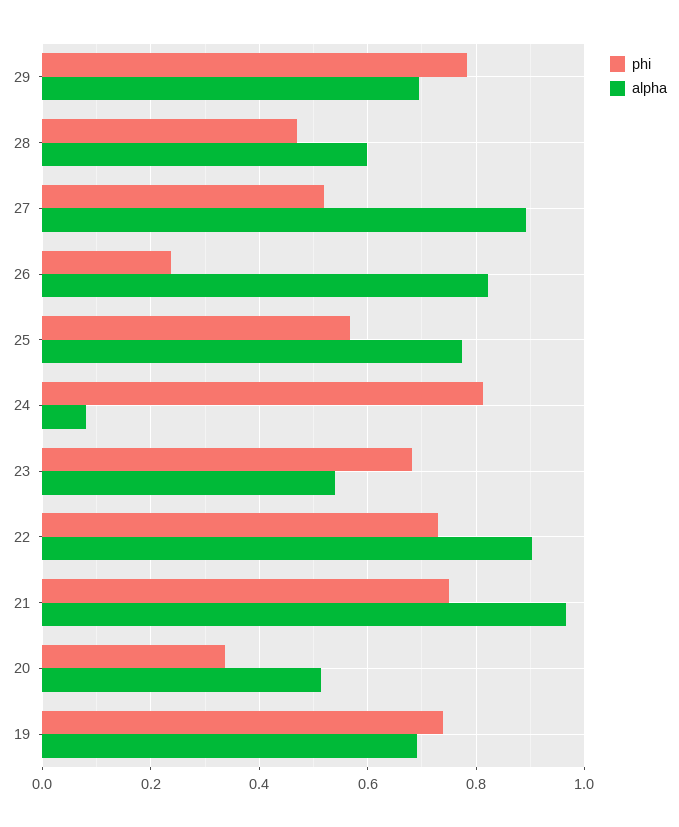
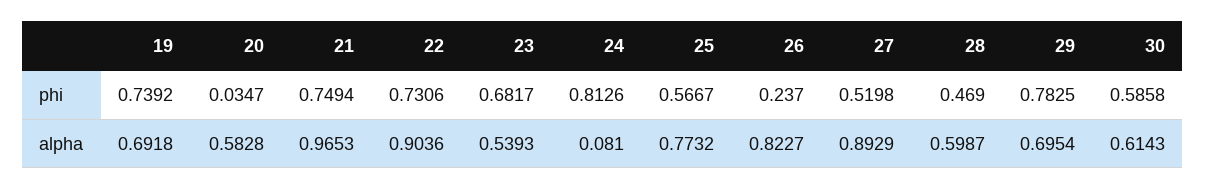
  {
    "phi": {
      "29": 0.7825,
      "28": 0.469,
      "27": 0.5198,
      "26": 0.237,
      "25": 0.5667,
      "24": 0.8126,
      "23": 0.6817,
      "22": 0.7306,
      "21": 0.7494,
-     "20": 0.34,
+     "20": 0.0347,
-     "19": 0.7392
+     "19": 0.7392,
+     "30": 0.5858
    },
    "alpha": {
      "29": 0.6954,
      "28": 0.5987,
      "27": 0.8929,
      "26": 0.8227,
      "25": 0.7732,
      "24": 0.081,
      "23": 0.5393,
      "22": 0.9036,
      "21": 0.9653,
-     "20": 0.52,
+     "20": 0.5828,
-     "19": 0.6918
+     "19": 0.6918,
+     "30": 0.6143
    }
  }

